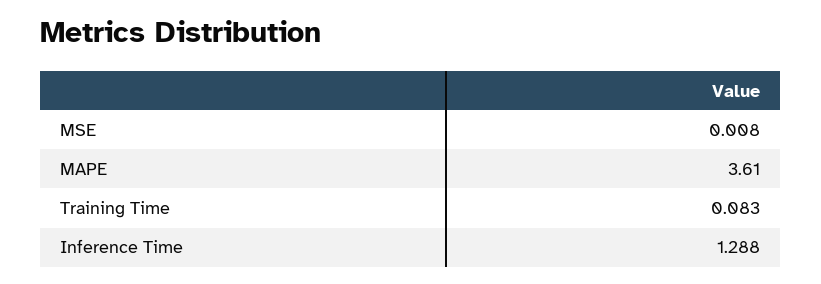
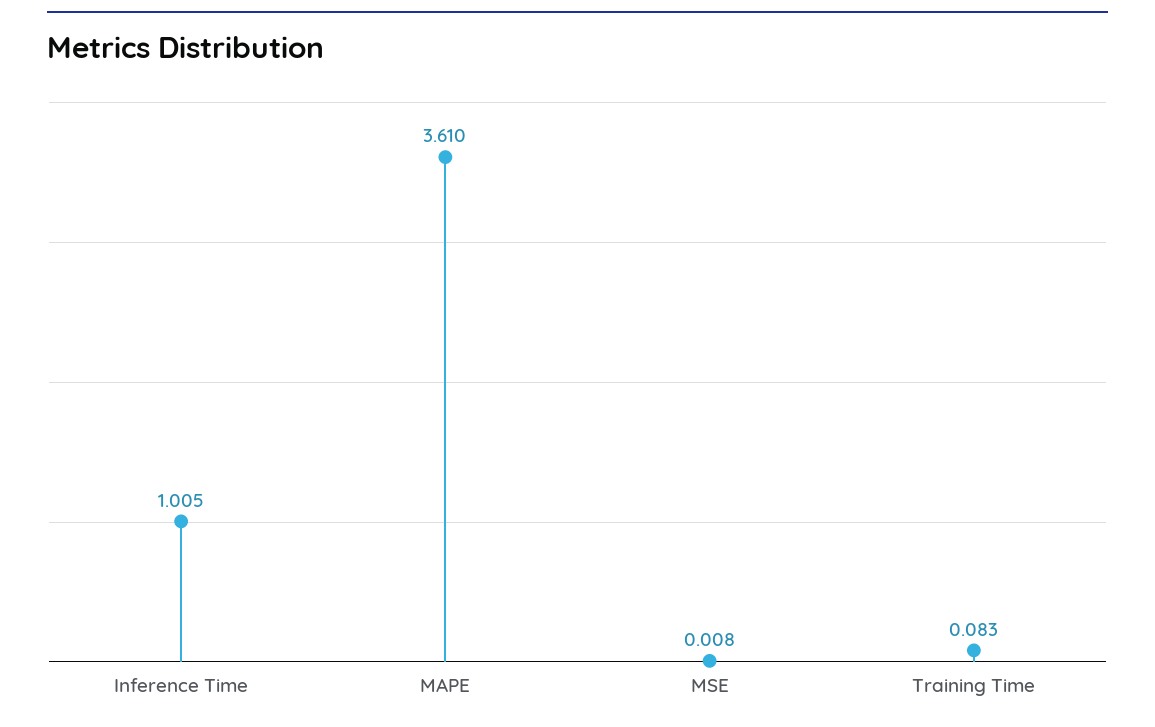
  {
    "MSE": 0.008,
    "MAPE": 3.61,
    "Training Time": 0.083,
-   "Inference Time": 1.288
+   "Inference Time": 1.005
  }

